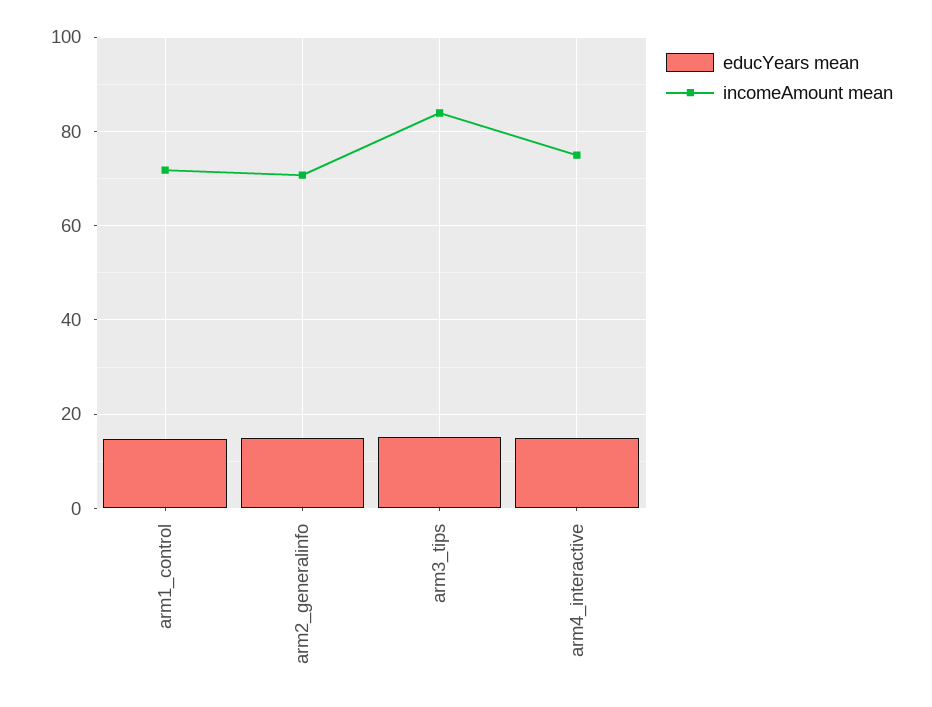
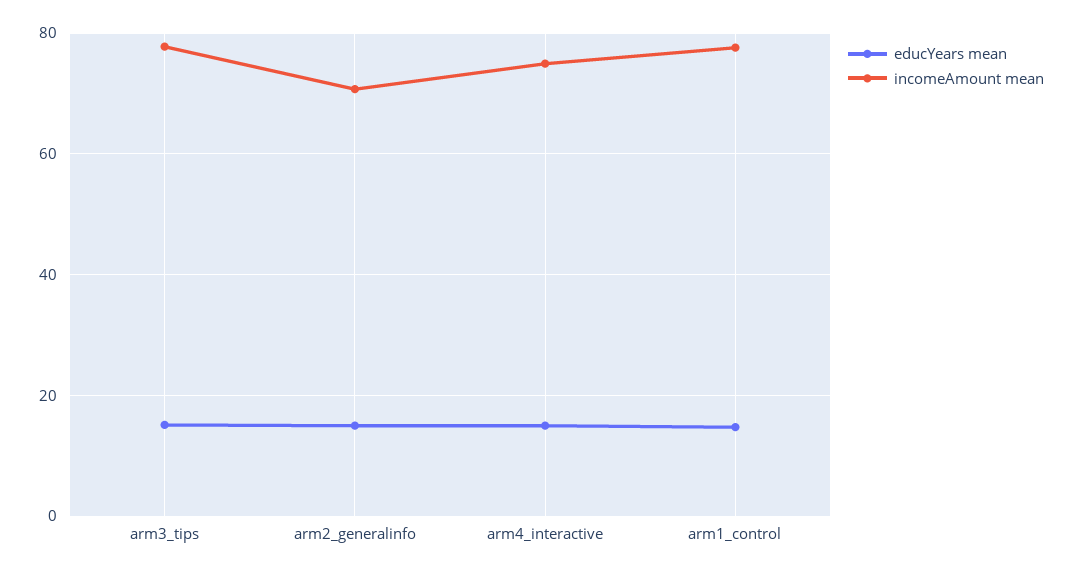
  {
    "educYears mean": {
      "arm1_control": 14,
      "arm2_generalinfo": 14,
      "arm3_tips": 16,
      "arm4_interactive": 14
    },
    "incomeAmount mean": {
-     "arm1_control": 72,
+     "arm1_control": 78,
      "arm2_generalinfo": 70,
-     "arm3_tips": 84,
+     "arm3_tips": 78,
      "arm4_interactive": 74
    }
  }

